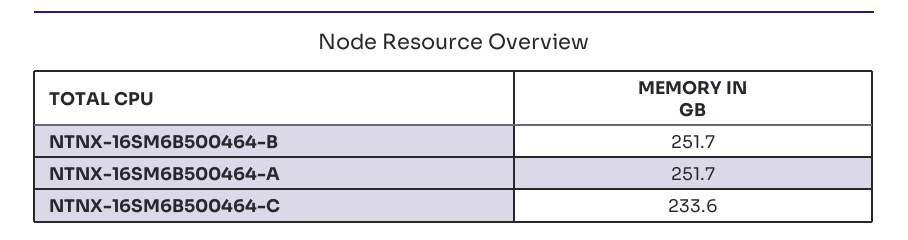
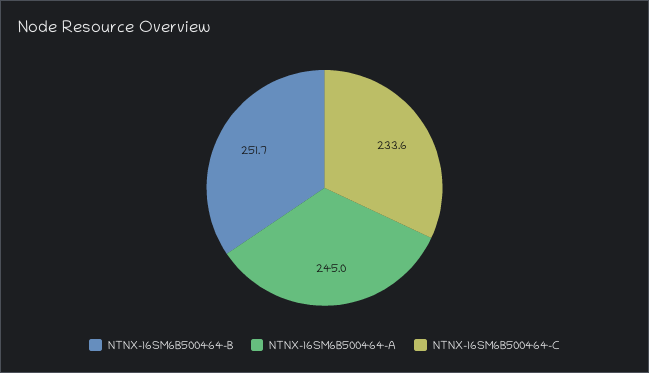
  {
    "NTNX-16SM6B500464-B": 251.7,
-   "NTNX-16SM6B500464-A": 251.7,
+   "NTNX-16SM6B500464-A": 245,
    "NTNX-16SM6B500464-C": 233.6
  }

